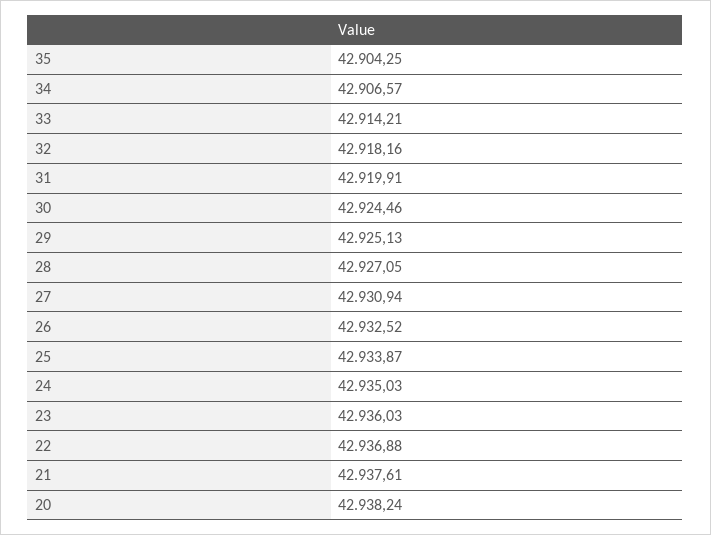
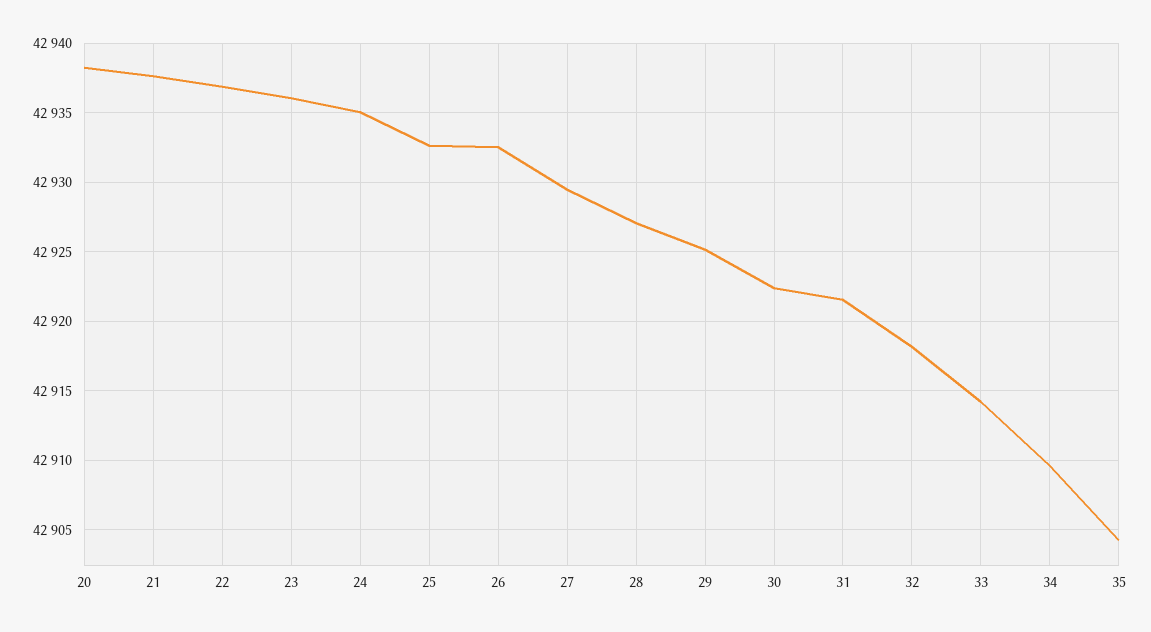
  {
    "35": 42904.25,
-   "34": 42906.57,
+   "34": 42909.5,
    "33": 42914.21,
    "32": 42918.16,
-   "31": 42919.91,
+   "31": 42921.5,
-   "30": 42924.46,
+   "30": 42922.5,
    "29": 42925.13,
    "28": 42927.05,
-   "27": 42930.94,
+   "27": 42929.5,
    "26": 42932.52,
-   "25": 42933.87,
+   "25": 42932.5,
    "24": 42935.03,
    "23": 42936.03,
    "22": 42936.88,
    "21": 42937.61,
    "20": 42938.24
  }

